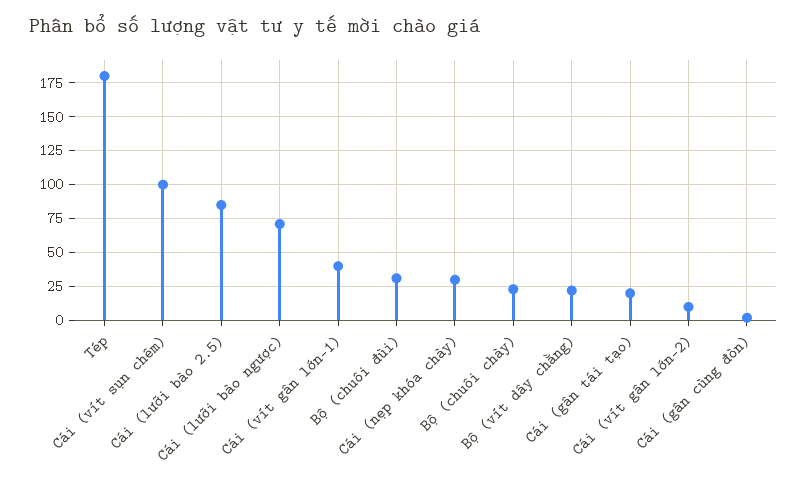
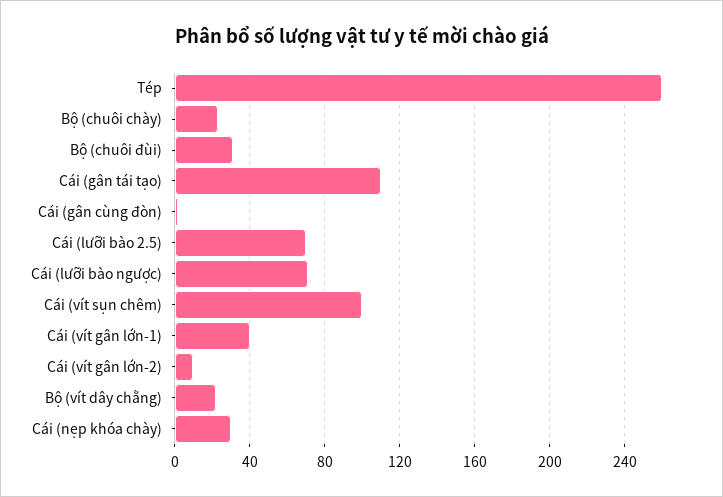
  {
-   "Tép": 180,
+   "Tép": 260,
    "Cái (vít sụn chêm)": 100,
-   "Cái (lưỡi bào 2.5)": 85,
+   "Cái (lưỡi bào 2.5)": 70,
    "Cái (lưỡi bào ngược)": 70,
    "Cái (vít gân lớn-1)": 40,
    "Bộ (chuôi đùi)": 30,
    "Cái (nẹp khóa chày)": 30,
    "Bộ (chuôi chày)": 25,
    "Bộ (vít dây chằng)": 20,
-   "Cái (gân tái tạo)": 20,
+   "Cái (gân tái tạo)": 110,
    "Cái (vít gân lớn-2)": 10,
    "Cái (gân cùng đòn)": 0
  }

